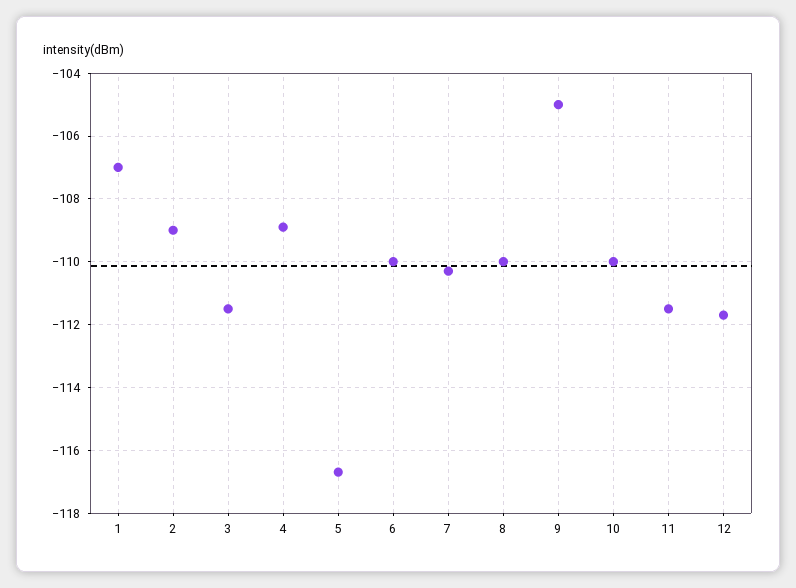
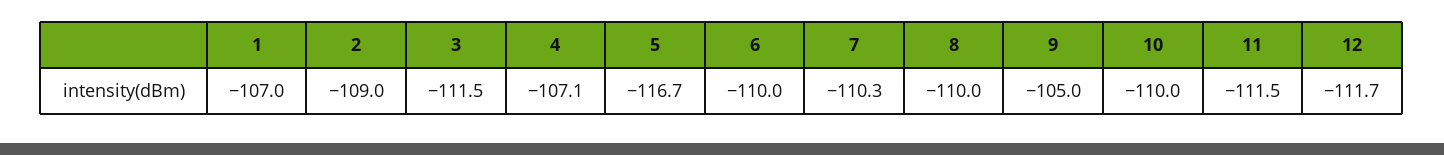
  {
    "1": -107,
    "2": -109,
    "3": -111.5,
-   "4": -109,
+   "4": -107.1,
    "5": -116.7,
    "6": -110,
    "7": -110.3,
    "8": -110,
    "9": -105,
    "10": -110,
    "11": -111.5,
    "12": -111.7
  }

